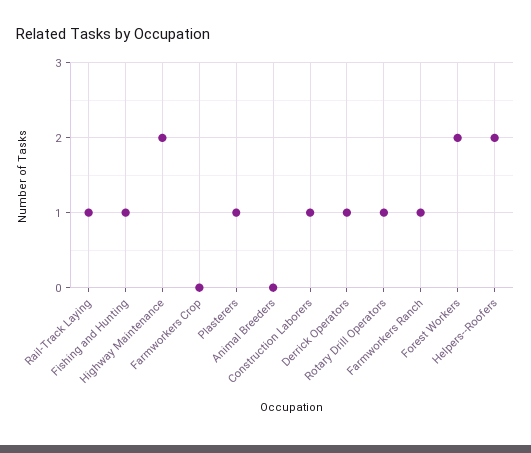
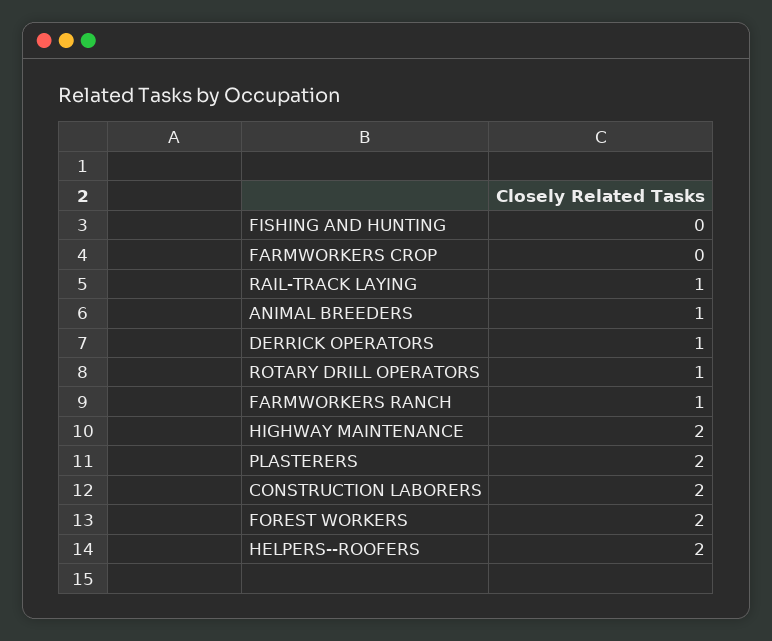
  {
    "Rail-Track Laying": 1,
-   "Fishing and Hunting": 1,
+   "Fishing and Hunting": 0,
    "Highway Maintenance": 2,
    "Farmworkers Crop": 0,
-   "Plasterers": 1,
+   "Plasterers": 2,
-   "Animal Breeders": 0,
+   "Animal Breeders": 1,
-   "Construction Laborers": 1,
+   "Construction Laborers": 2,
    "Derrick Operators": 1,
    "Rotary Drill Operators": 1,
    "Farmworkers Ranch": 1,
    "Forest Workers": 2,
    "Helpers--Roofers": 2
  }

